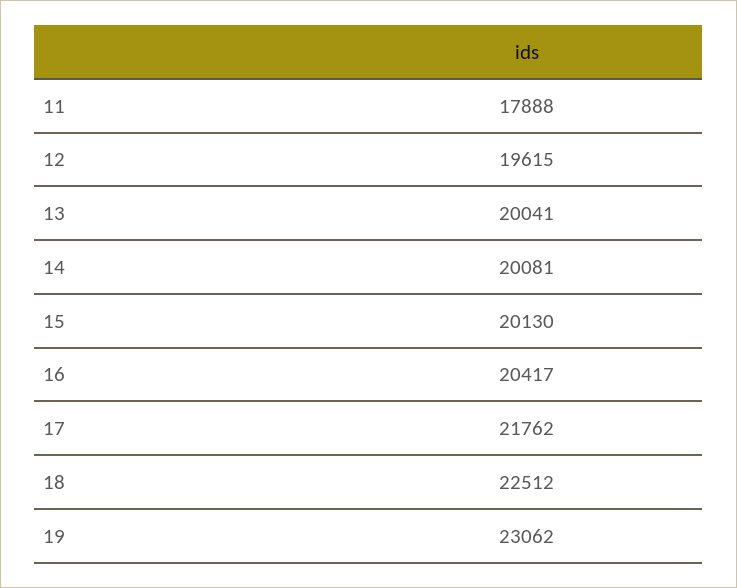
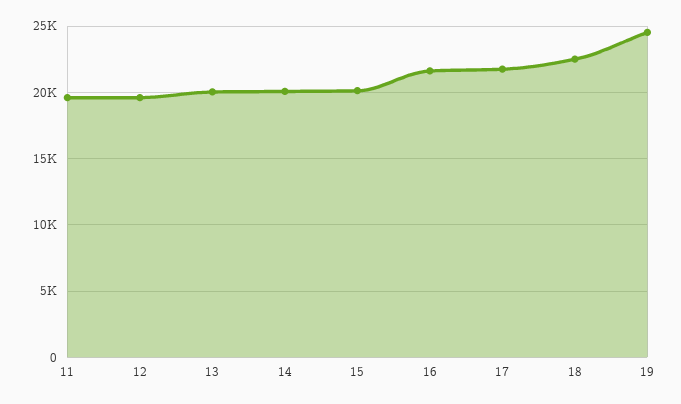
  {
-   "11": 17888,
+   "11": 19500,
    "12": 19615,
    "13": 20041,
    "14": 20081,
    "15": 20130,
-   "16": 20417,
+   "16": 21500,
    "17": 21762,
    "18": 22512,
-   "19": 23062
+   "19": 24500
  }

